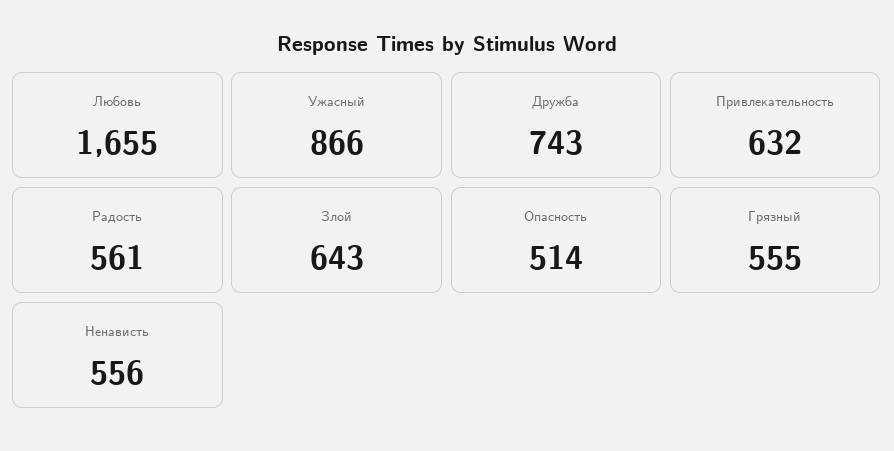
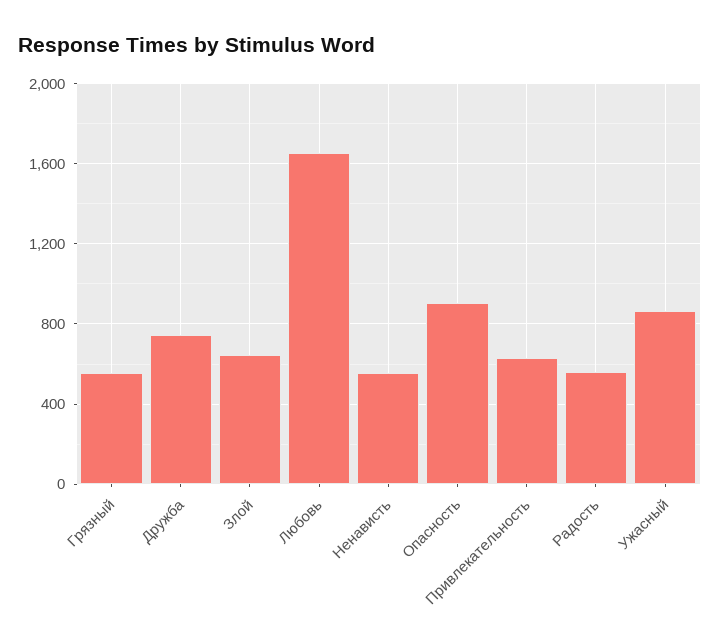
  {
    "Любовь": 1655,
    "Ужасный": 866,
    "Дружба": 743,
    "Привлекательность": 632,
    "Радость": 561,
    "Злой": 643,
-   "Опасность": 514,
+   "Опасность": 900,
    "Грязный": 555,
    "Ненависть": 556
  }

